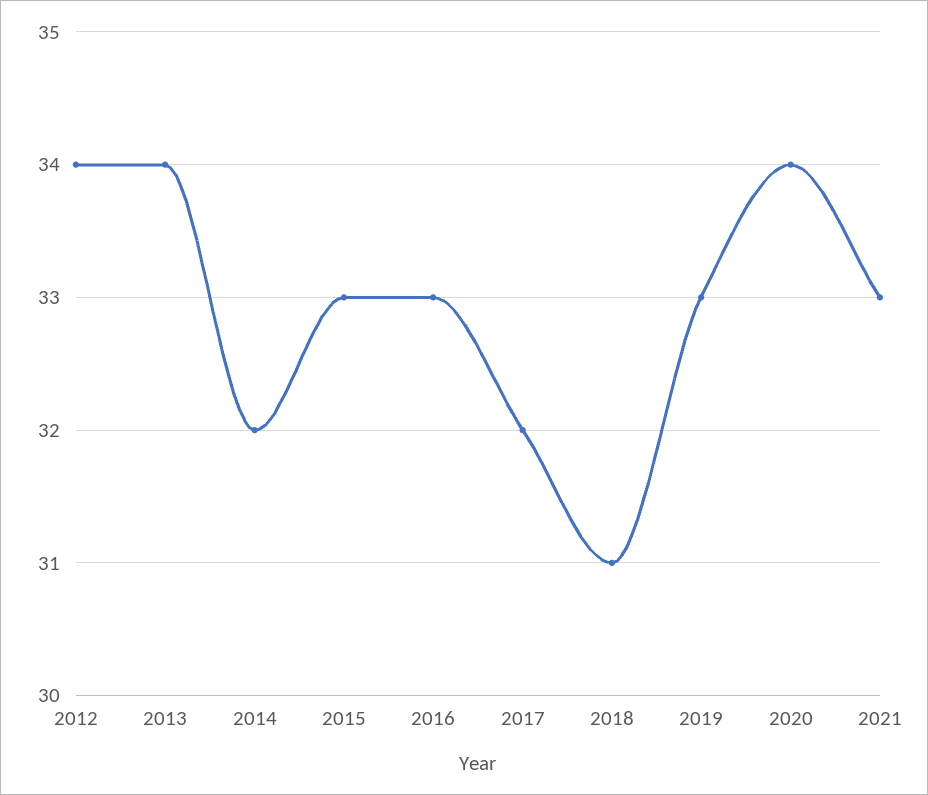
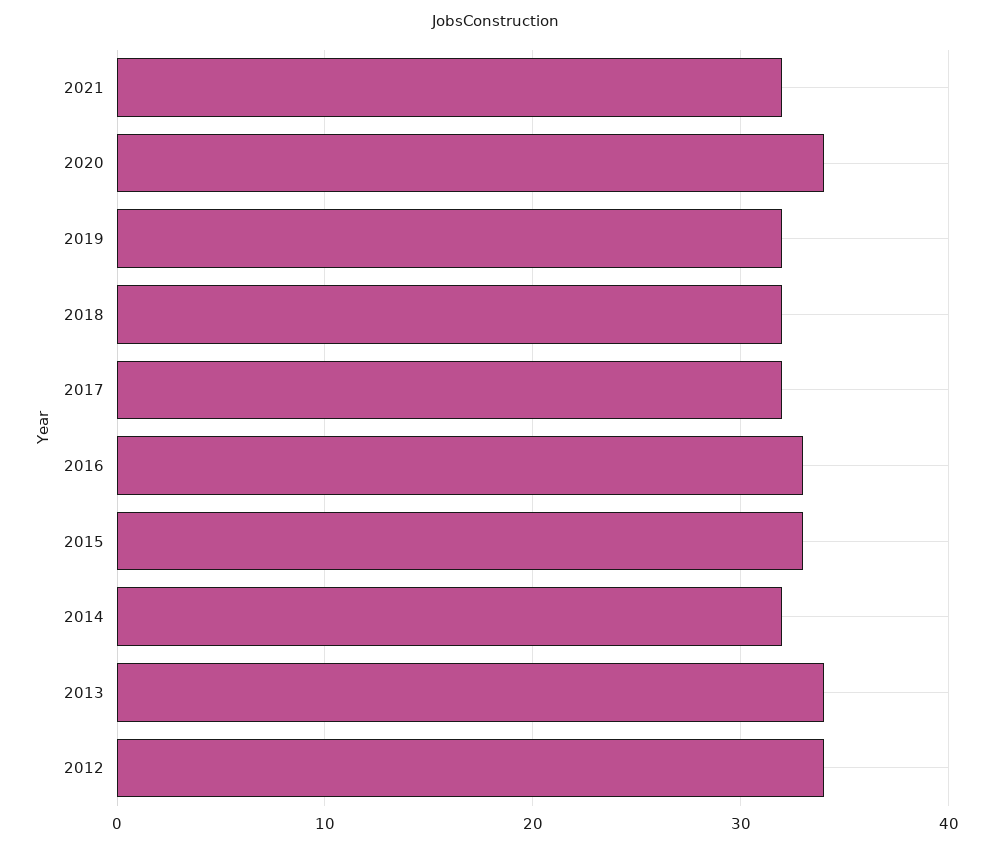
  {
    "2012": 34,
    "2013": 34,
    "2014": 32,
    "2015": 33,
    "2016": 33,
    "2017": 32,
-   "2018": 31,
+   "2018": 32,
-   "2019": 33,
+   "2019": 32,
    "2020": 34,
-   "2021": 33
+   "2021": 32
  }

